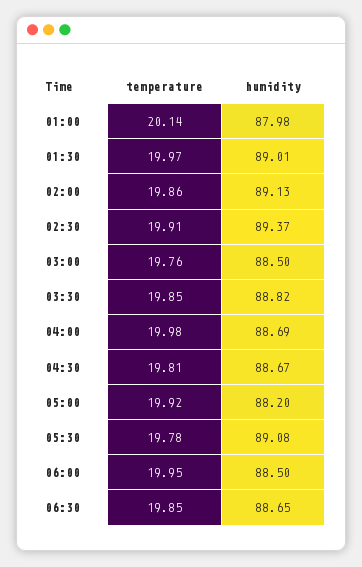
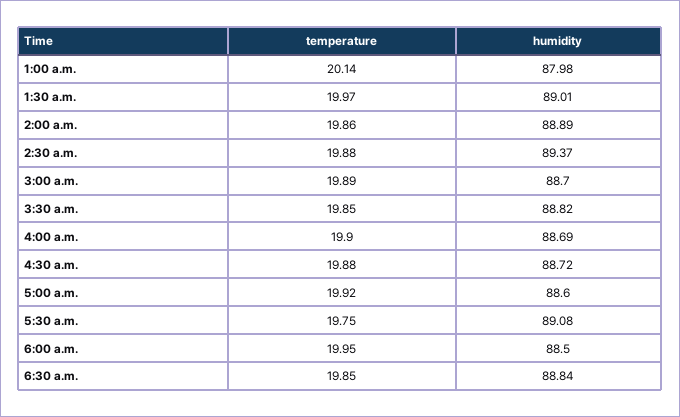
  {
    "temperature": {
      "01:00": 20.14,
      "01:30": 19.97,
      "02:00": 19.86,
-     "02:30": 19.91,
+     "02:30": 19.88,
-     "03:00": 19.76,
+     "03:00": 19.89,
      "03:30": 19.85,
-     "04:00": 19.98,
+     "04:00": 19.9,
-     "04:30": 19.81,
+     "04:30": 19.88,
      "05:00": 19.92,
-     "05:30": 19.78,
+     "05:30": 19.75,
      "06:00": 19.95,
      "06:30": 19.85
    },
    "humidity": {
      "01:00": 87.98,
      "01:30": 89.01,
-     "02:00": 89.13,
+     "02:00": 88.89,
      "02:30": 89.37,
-     "03:00": 88.5,
+     "03:00": 88.7,
      "03:30": 88.82,
      "04:00": 88.69,
-     "04:30": 88.67,
+     "04:30": 88.72,
-     "05:00": 88.2,
+     "05:00": 88.6,
      "05:30": 89.08,
      "06:00": 88.5,
-     "06:30": 88.65
+     "06:30": 88.84
    }
  }

